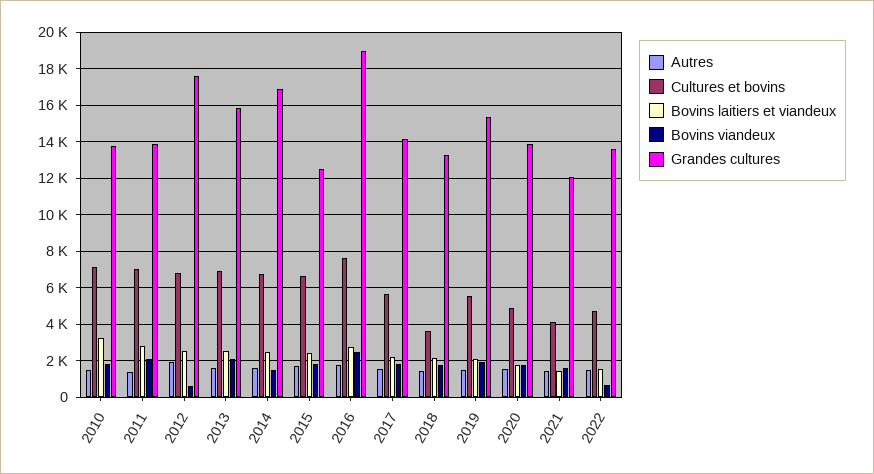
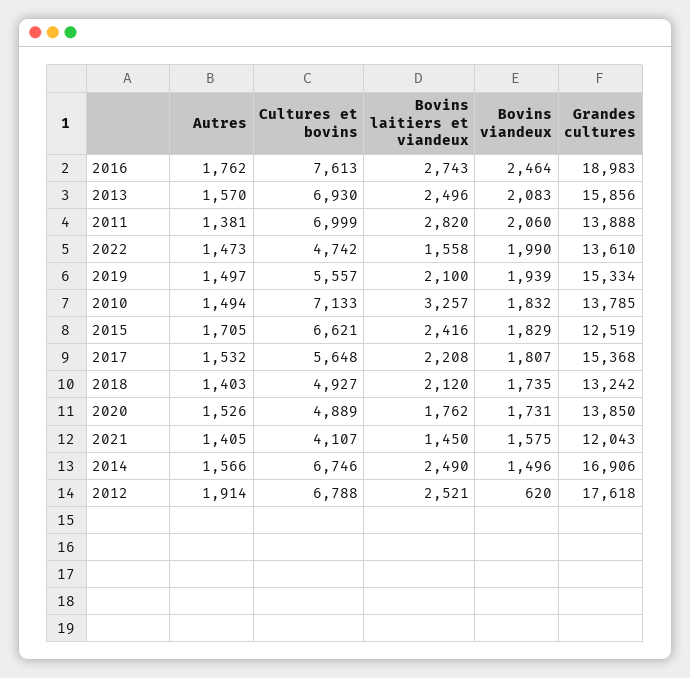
  {
    "Autres": {
      "2010": 1494,
      "2011": 1381,
      "2012": 1914,
      "2013": 1570,
      "2014": 1566,
      "2015": 1705,
      "2016": 1762,
      "2017": 1532,
      "2018": 1403,
      "2019": 1497,
      "2020": 1526,
      "2021": 1405,
      "2022": 1473
    },
    "Cultures et bovins": {
      "2010": 7133,
      "2011": 6999,
      "2012": 6788,
      "2013": 6930,
      "2014": 6746,
      "2015": 6621,
      "2016": 7613,
      "2017": 5648,
-     "2018": 3500,
+     "2018": 4927,
      "2019": 5557,
      "2020": 4889,
      "2021": 4107,
      "2022": 4742
    },
    "Bovins laitiers et viandeux": {
      "2010": 3257,
      "2011": 2820,
      "2012": 2521,
      "2013": 2496,
      "2014": 2490,
      "2015": 2416,
      "2016": 2743,
      "2017": 2208,
      "2018": 2120,
      "2019": 2100,
      "2020": 1762,
      "2021": 1450,
      "2022": 1558
    },
    "Bovins viandeux": {
      "2010": 1832,
      "2011": 2060,
      "2012": 620,
      "2013": 2083,
      "2014": 1496,
      "2015": 1829,
      "2016": 2464,
      "2017": 1807,
      "2018": 1735,
      "2019": 1939,
      "2020": 1731,
      "2021": 1575,
-     "2022": 500
+     "2022": 1990
    },
    "Grandes cultures": {
      "2010": 13785,
      "2011": 13888,
      "2012": 17618,
      "2013": 15856,
      "2014": 16906,
      "2015": 12519,
      "2016": 18983,
-     "2017": 14000,
+     "2017": 15368,
      "2018": 13242,
      "2019": 15334,
      "2020": 13850,
      "2021": 12043,
      "2022": 13610
    }
  }

